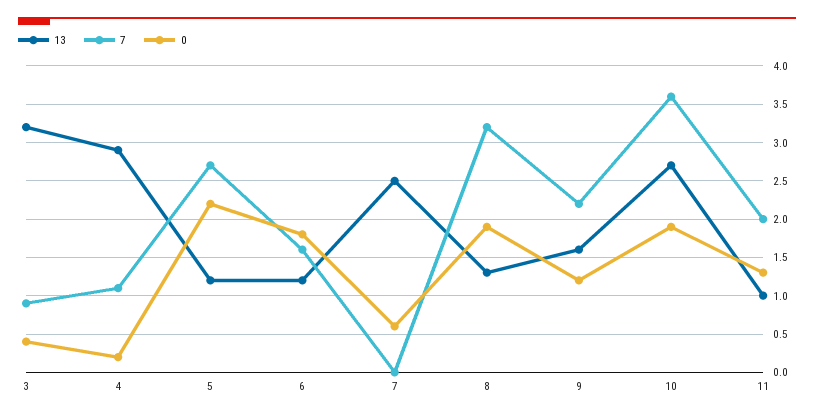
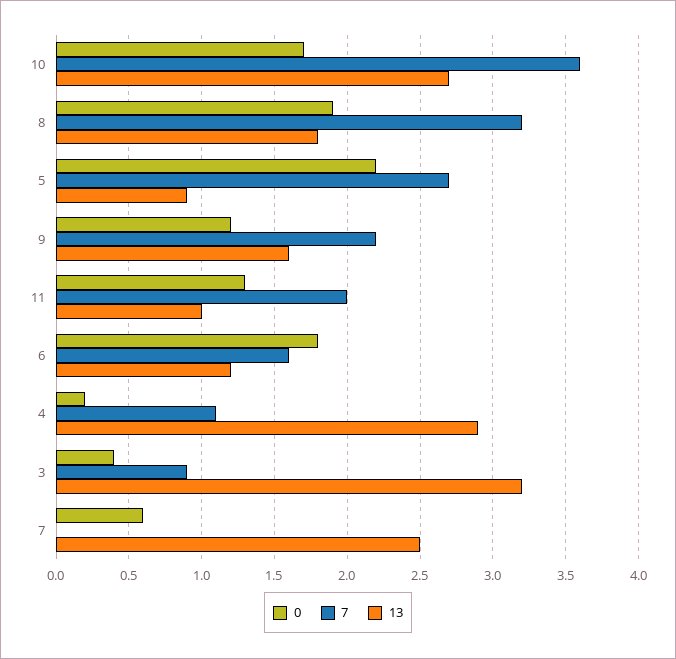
  {
    "13": {
      "3": 3.2,
      "4": 2.9,
-     "5": 1.2,
+     "5": 0.9,
      "6": 1.2,
      "7": 2.5,
-     "8": 1.3,
+     "8": 1.8,
      "9": 1.6,
      "10": 2.7,
      "11": 1
    },
    "7": {
      "3": 0.9,
      "4": 1.1,
      "5": 2.7,
      "6": 1.6,
      "7": 0,
      "8": 3.2,
      "9": 2.2,
      "10": 3.6,
      "11": 2
    },
    "0": {
      "3": 0.4,
      "4": 0.2,
      "5": 2.2,
      "6": 1.8,
      "7": 0.6,
      "8": 1.9,
      "9": 1.2,
-     "10": 1.9,
+     "10": 1.7,
      "11": 1.3
    }
  }

